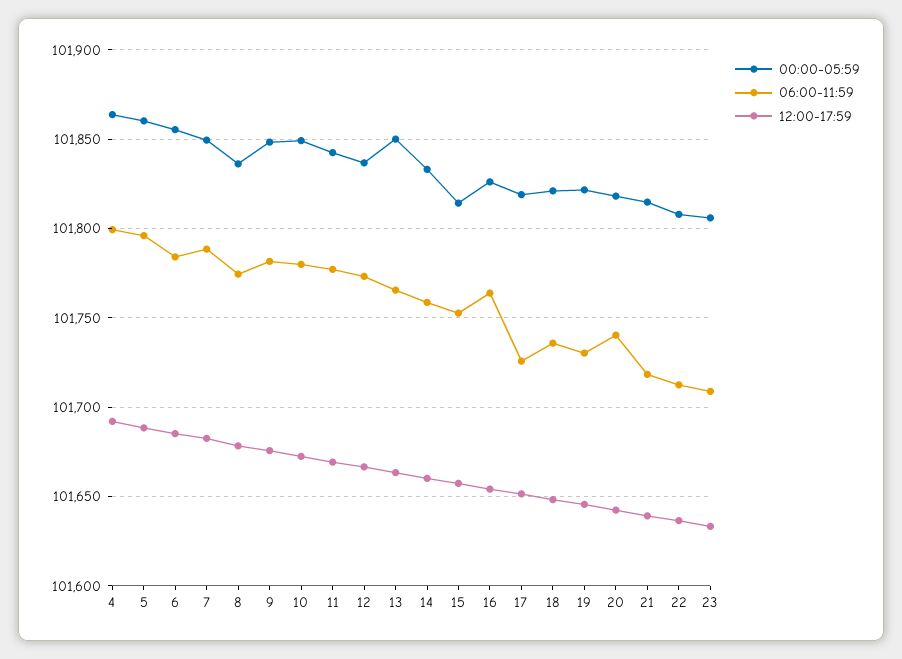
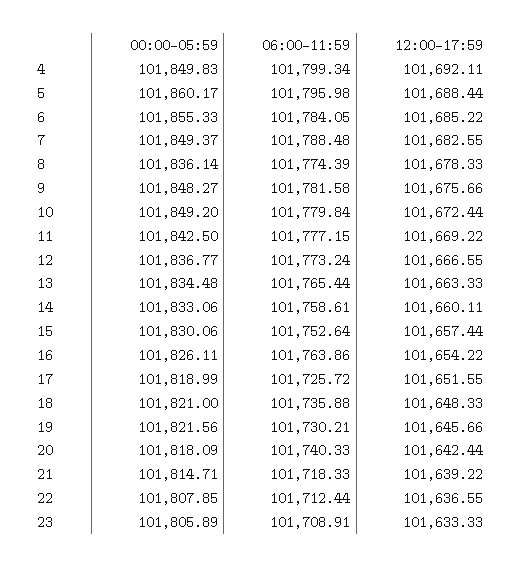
  {
    "00:00-05:59": {
-     "4": 101865,
+     "4": 101849.83,
      "5": 101860.17,
      "6": 101855.33,
      "7": 101849.37,
      "8": 101836.14,
      "9": 101848.27,
      "10": 101849.2,
      "11": 101842.5,
      "12": 101836.77,
-     "13": 101850,
+     "13": 101834.48,
      "14": 101833.06,
-     "15": 101815,
+     "15": 101830.06,
      "16": 101826.11,
      "17": 101818.99,
      "18": 101821,
      "19": 101821.56,
      "20": 101818.09,
      "21": 101814.71,
      "22": 101807.85,
      "23": 101805.89
    },
    "06:00-11:59": {
      "4": 101799.34,
      "5": 101795.98,
      "6": 101784.05,
      "7": 101788.48,
      "8": 101774.39,
      "9": 101781.58,
      "10": 101779.84,
      "11": 101777.15,
      "12": 101773.24,
      "13": 101765.44,
      "14": 101758.61,
      "15": 101752.64,
      "16": 101763.86,
      "17": 101725.72,
      "18": 101735.88,
      "19": 101730.21,
      "20": 101740.33,
      "21": 101718.33,
      "22": 101712.44,
      "23": 101708.91
    },
    "12:00-17:59": {
      "4": 101692.11,
      "5": 101688.44,
      "6": 101685.22,
      "7": 101682.55,
      "8": 101678.33,
      "9": 101675.66,
      "10": 101672.44,
      "11": 101669.22,
      "12": 101666.55,
      "13": 101663.33,
      "14": 101660.11,
      "15": 101657.44,
      "16": 101654.22,
      "17": 101651.55,
      "18": 101648.33,
      "19": 101645.66,
      "20": 101642.44,
      "21": 101639.22,
      "22": 101636.55,
      "23": 101633.33
    }
  }

